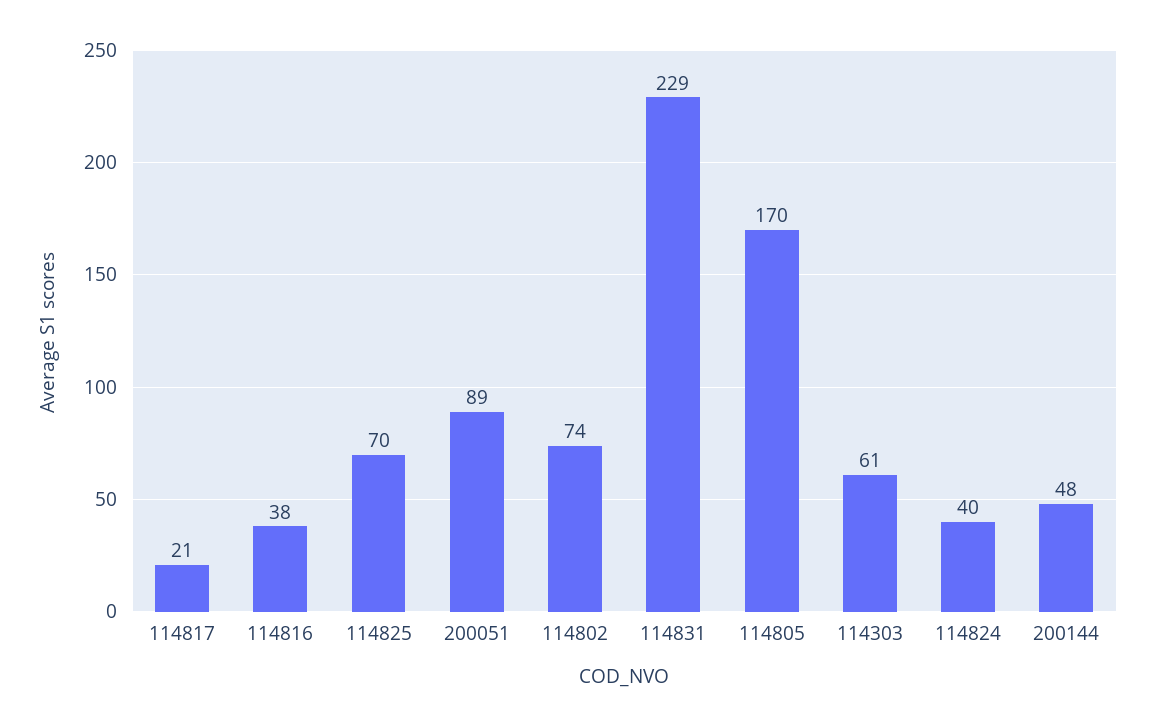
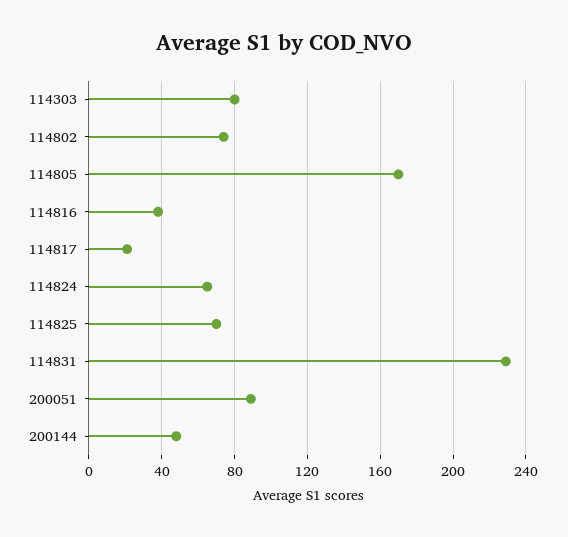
  {
    "114817": 21,
    "114816": 38,
    "114825": 70,
    "200051": 89,
    "114802": 74,
    "114831": 229,
    "114805": 170,
-   "114303": 61,
+   "114303": 80,
-   "114824": 40,
+   "114824": 65,
    "200144": 48
  }

